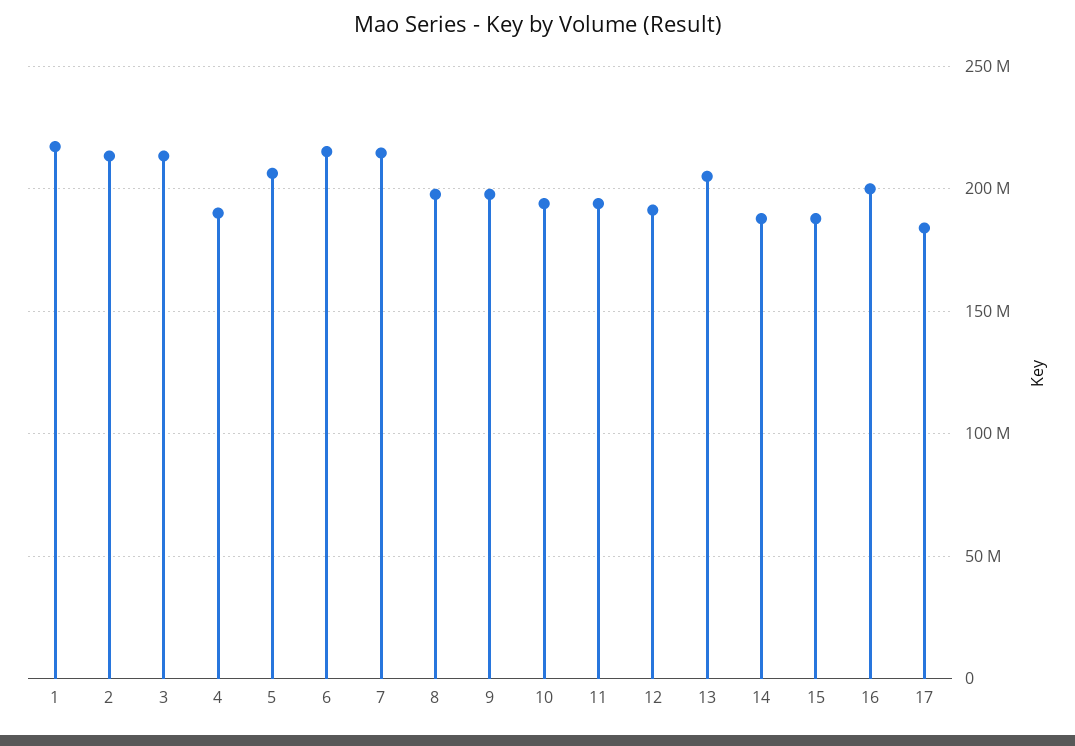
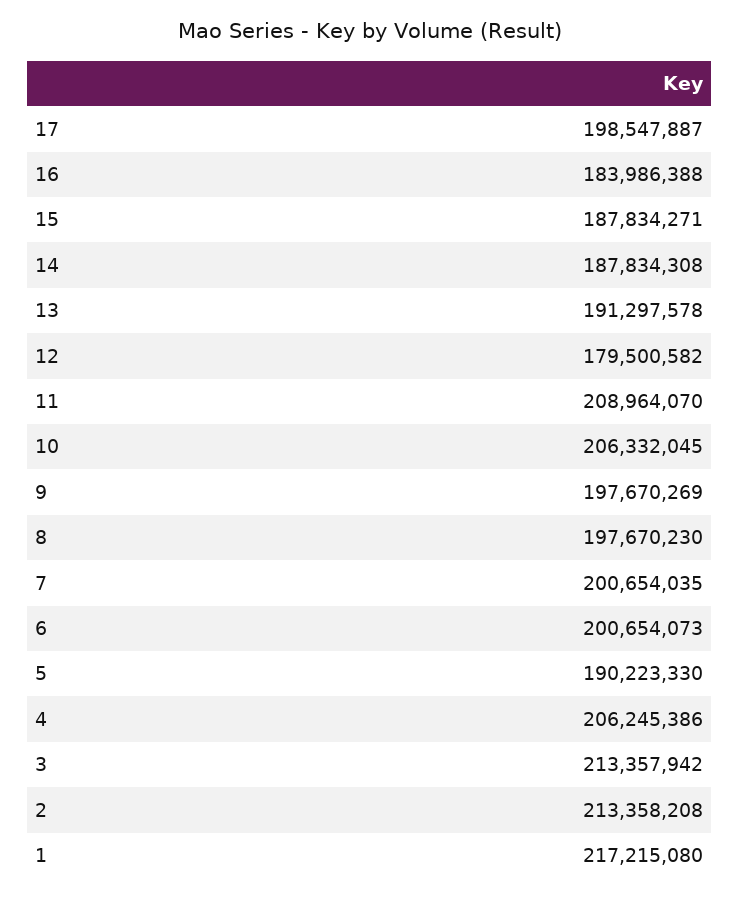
  {
    "1": 217215080,
    "2": 213358208,
    "3": 213357942,
-   "4": 190000000,
+   "4": 206245386,
-   "5": 205000000,
+   "5": 190223330,
-   "6": 215000000,
+   "6": 200654073,
-   "7": 215000000,
+   "7": 200654035,
    "8": 197670230,
    "9": 197670269,
-   "10": 195000000,
+   "10": 206332045,
-   "11": 195000000,
+   "11": 208964070,
-   "12": 190000000,
+   "12": 179500582,
-   "13": 205000000,
+   "13": 191297578,
    "14": 187834308,
    "15": 187834271,
-   "16": 200000000,
+   "16": 183986388,
-   "17": 185000000
+   "17": 198547887
  }

